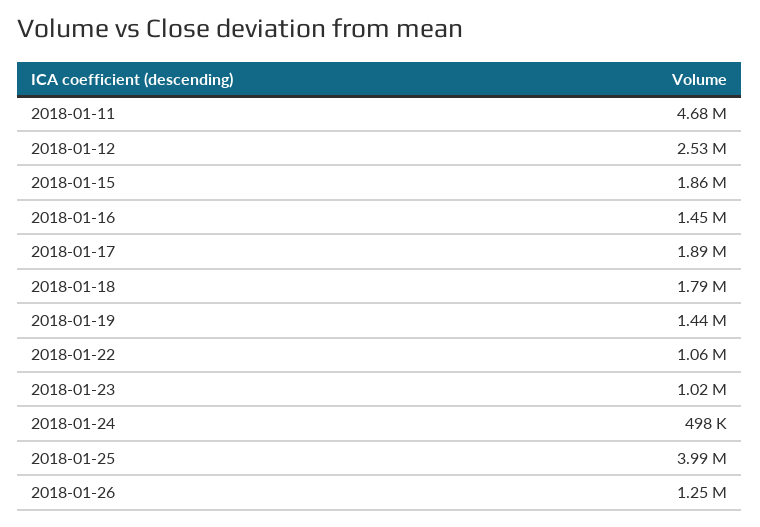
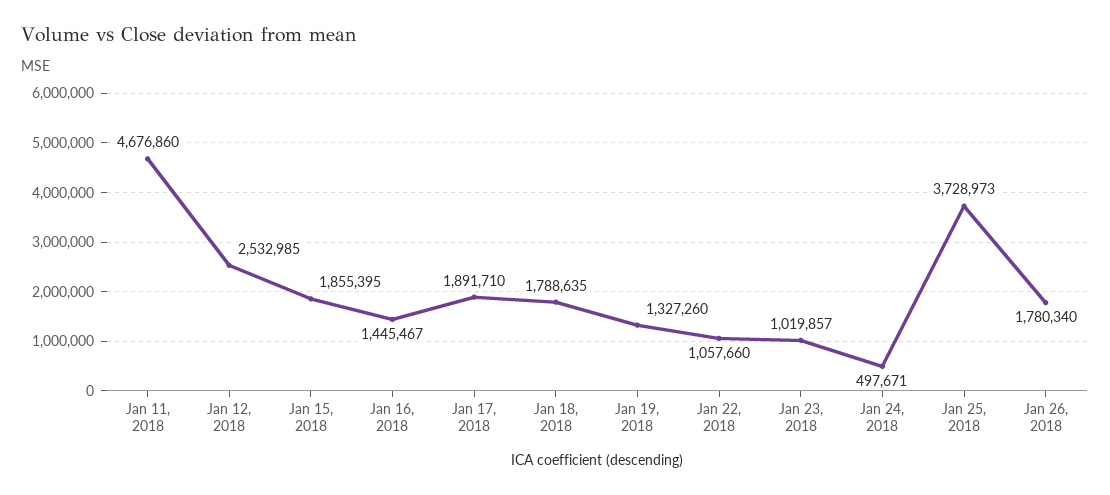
  {
    "2018-01-11": 4676860,
    "2018-01-12": 2532985,
    "2018-01-15": 1855395,
    "2018-01-16": 1445467,
    "2018-01-17": 1891710,
    "2018-01-18": 1788635,
-   "2018-01-19": 1440000,
+   "2018-01-19": 1327260,
    "2018-01-22": 1057660,
    "2018-01-23": 1019857,
    "2018-01-24": 497671,
-   "2018-01-25": 3990000,
+   "2018-01-25": 3728973,
-   "2018-01-26": 1250000
+   "2018-01-26": 1780340
  }

